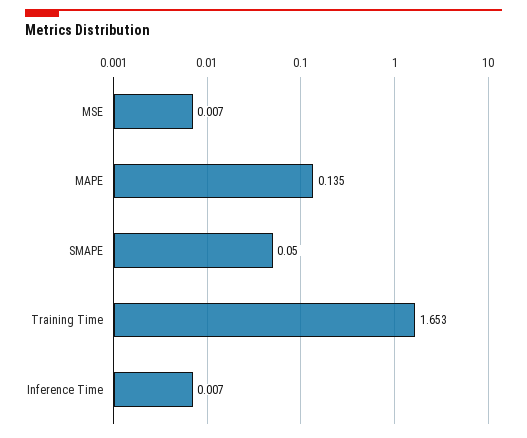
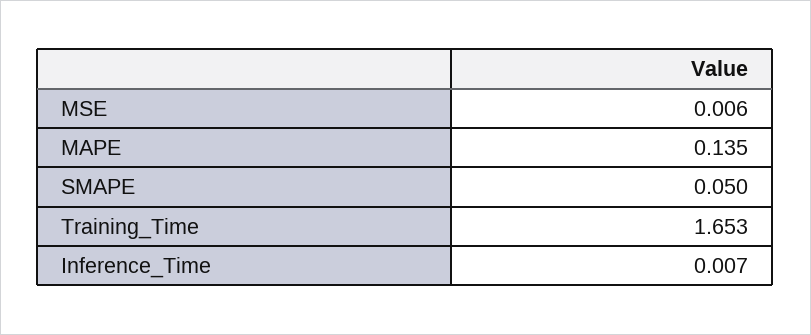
  {
-   "MSE": 0.007,
+   "MSE": 0.006,
    "MAPE": 0.135,
    "SMAPE": 0.05,
    "Training Time": 1.653,
    "Inference Time": 0.007
  }

